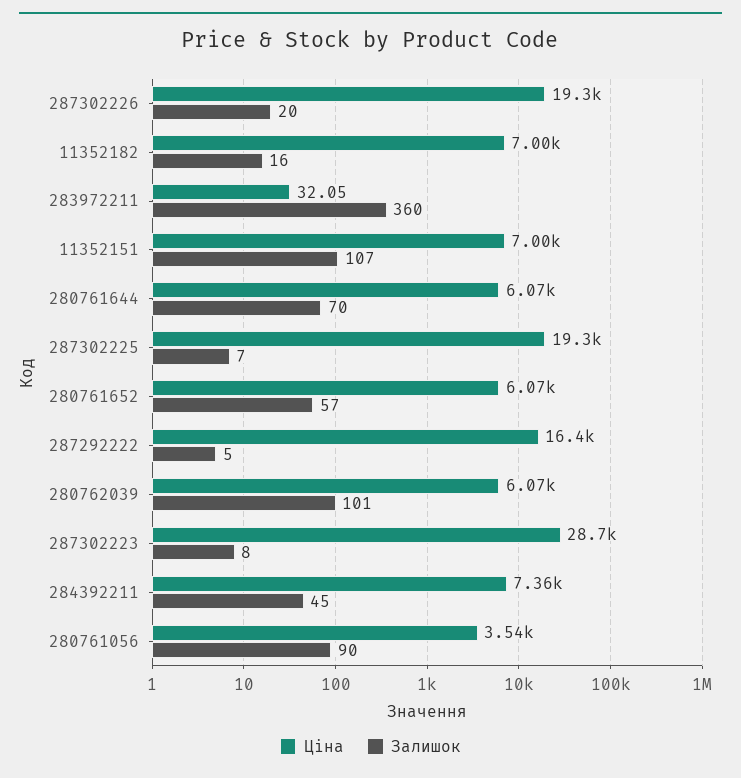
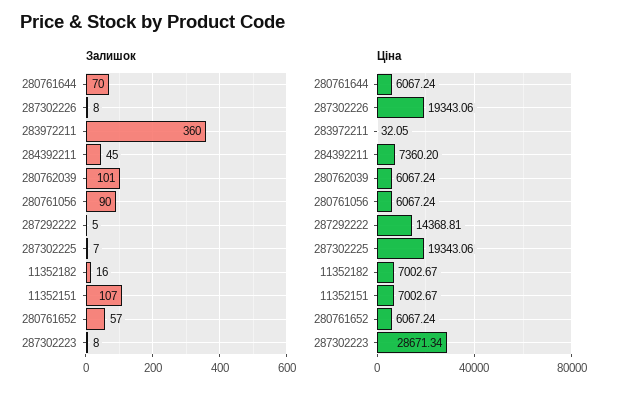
  {
    "Ціна": {
      "287302226": 19343.06,
      "11352182": 7002.67,
      "283972211": 32.05,
      "11352151": 7002.67,
      "280761644": 6067.24,
      "287302225": 19343.06,
      "280761652": 6067.24,
-     "287292222": 16400,
+     "287292222": 14368.81,
      "280762039": 6067.24,
      "287302223": 28671.34,
      "284392211": 7360.2,
-     "280761056": 3540
+     "280761056": 6067.24
    },
    "Залишок": {
-     "287302226": 20,
+     "287302226": 8,
      "11352182": 16,
      "283972211": 360,
      "11352151": 107,
      "280761644": 70,
      "287302225": 7,
      "280761652": 57,
      "287292222": 5,
      "280762039": 101,
      "287302223": 8,
      "284392211": 45,
      "280761056": 90
    }
  }

